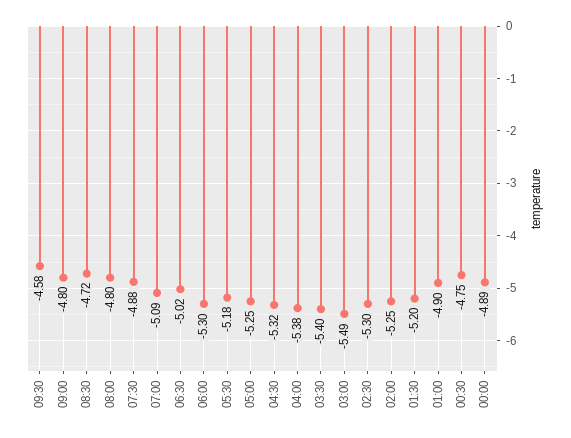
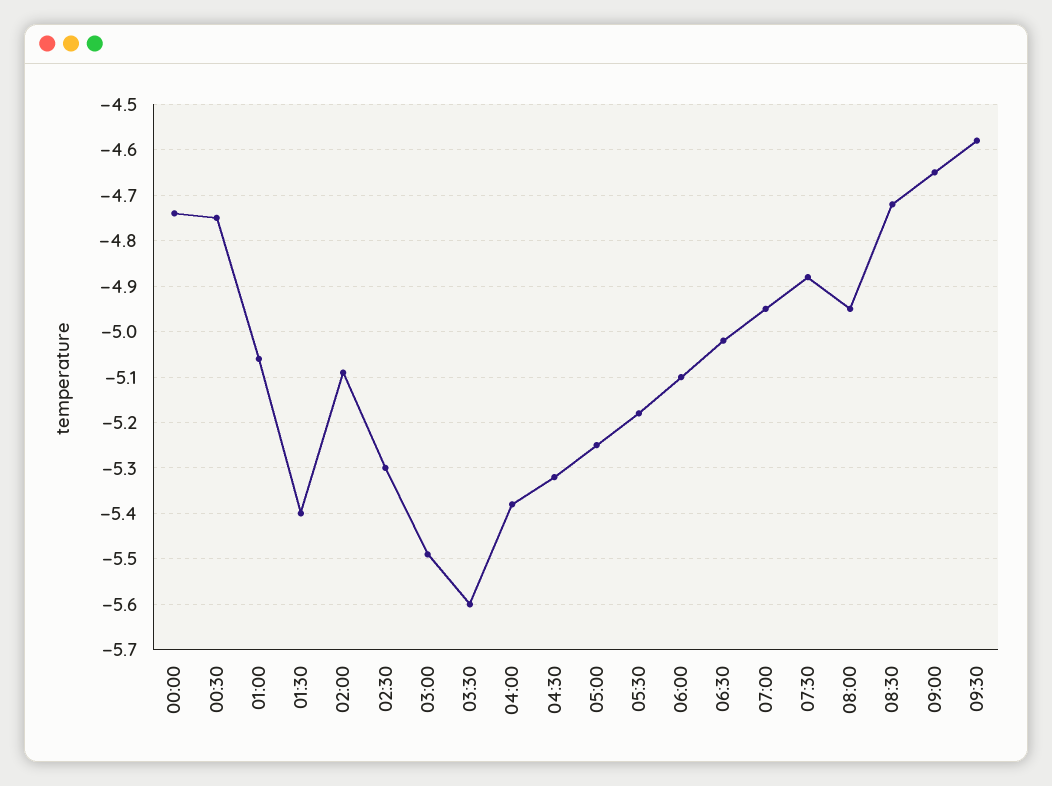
  {
    "09:30": -4.58,
-   "09:00": -4.8,
+   "09:00": -4.65,
    "08:30": -4.72,
-   "08:00": -4.8,
+   "08:00": -4.95,
    "07:30": -4.88,
-   "07:00": -5.09,
+   "07:00": -4.95,
    "06:30": -5.02,
-   "06:00": -5.3,
+   "06:00": -5.1,
    "05:30": -5.18,
    "05:00": -5.25,
    "04:30": -5.32,
    "04:00": -5.38,
-   "03:30": -5.4,
+   "03:30": -5.6,
    "03:00": -5.49,
    "02:30": -5.3,
-   "02:00": -5.25,
+   "02:00": -5.1,
-   "01:30": -5.2,
+   "01:30": -5.4,
-   "01:00": -4.9,
+   "01:00": -5.05,
    "00:30": -4.75,
-   "00:00": -4.89
+   "00:00": -4.75
  }

